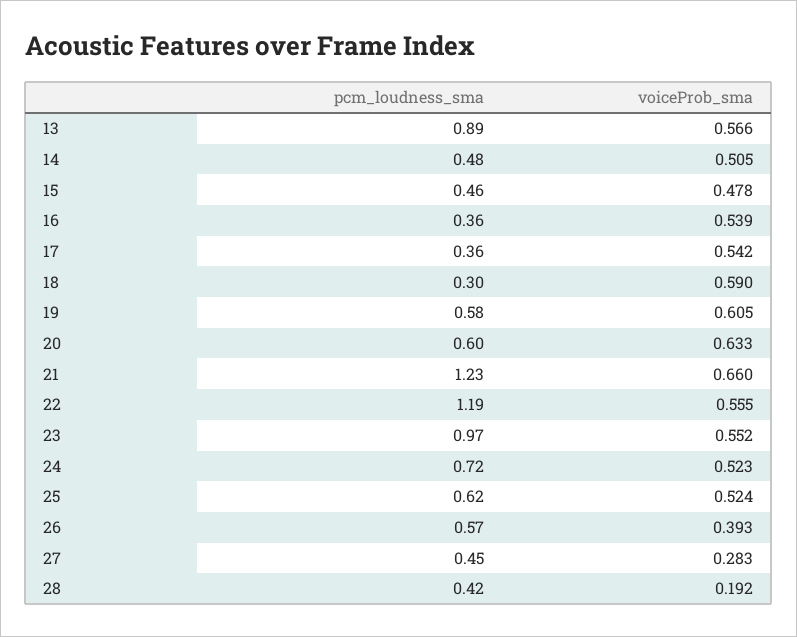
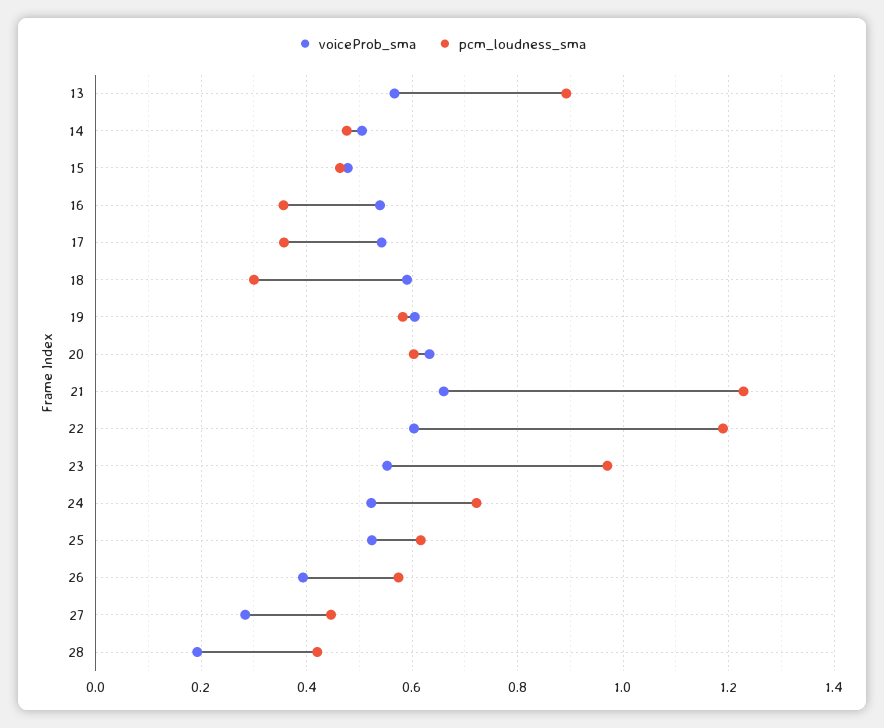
  {
    "pcm_loudness_sma": {
      "13": 0.89,
      "14": 0.48,
      "15": 0.46,
      "16": 0.36,
      "17": 0.36,
      "18": 0.3,
      "19": 0.58,
      "20": 0.6,
      "21": 1.23,
      "22": 1.19,
      "23": 0.97,
      "24": 0.72,
      "25": 0.62,
      "26": 0.57,
      "27": 0.45,
      "28": 0.42
    },
    "voiceProb_sma": {
      "13": 0.566,
      "14": 0.505,
      "15": 0.478,
      "16": 0.539,
      "17": 0.542,
      "18": 0.59,
      "19": 0.605,
      "20": 0.633,
      "21": 0.66,
-     "22": 0.555,
+     "22": 0.6,
      "23": 0.552,
      "24": 0.523,
      "25": 0.524,
      "26": 0.393,
      "27": 0.283,
      "28": 0.192
    }
  }

